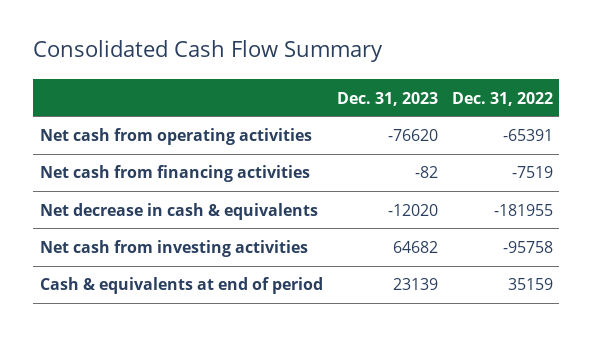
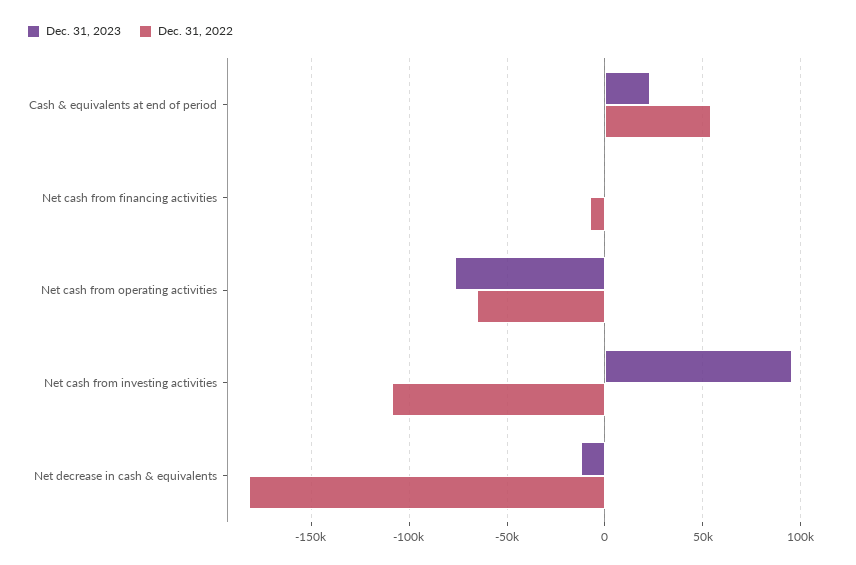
  {
    "Dec. 31, 2023": {
      "Net cash from operating activities": -76620,
      "Net cash from financing activities": -82,
      "Net decrease in cash & equivalents": -12020,
-     "Net cash from investing activities": 64682,
+     "Net cash from investing activities": 95000,
      "Cash & equivalents at end of period": 23139
    },
    "Dec. 31, 2022": {
      "Net cash from operating activities": -65391,
      "Net cash from financing activities": -7519,
      "Net decrease in cash & equivalents": -181955,
-     "Net cash from investing activities": -95758,
+     "Net cash from investing activities": -110000,
-     "Cash & equivalents at end of period": 35159
+     "Cash & equivalents at end of period": 55000
    }
  }

